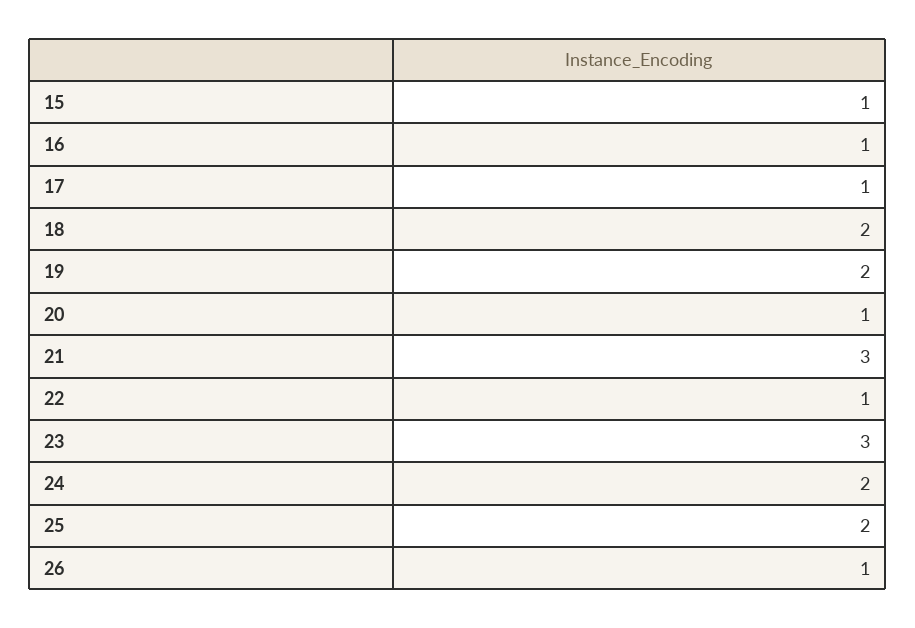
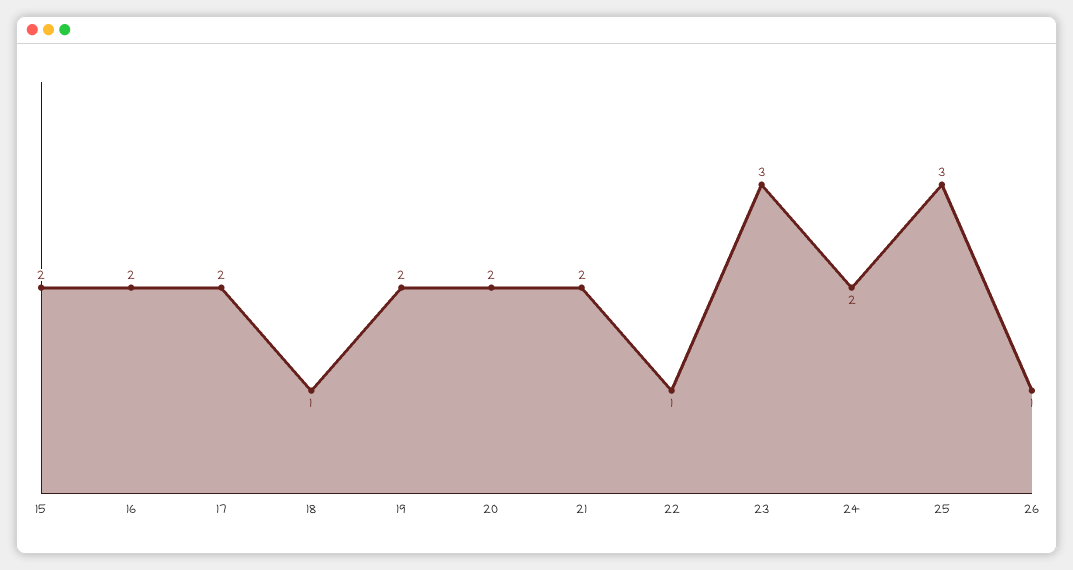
  {
-   "15": 1,
+   "15": 2,
-   "16": 1,
+   "16": 2,
-   "17": 1,
+   "17": 2,
-   "18": 2,
+   "18": 1,
    "19": 2,
-   "20": 1,
+   "20": 2,
-   "21": 3,
+   "21": 2,
    "22": 1,
    "23": 3,
    "24": 2,
-   "25": 2,
+   "25": 3,
    "26": 1
  }

